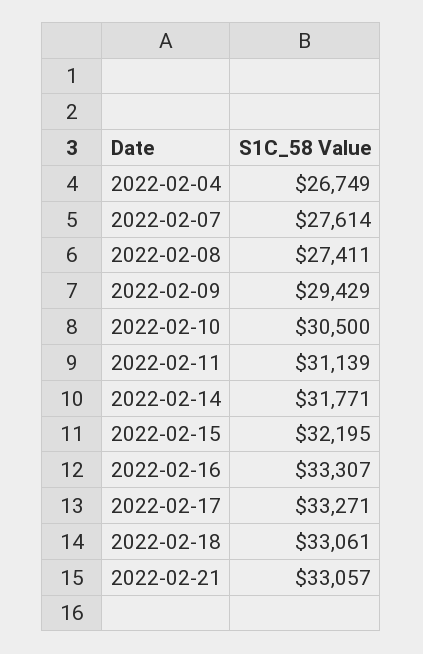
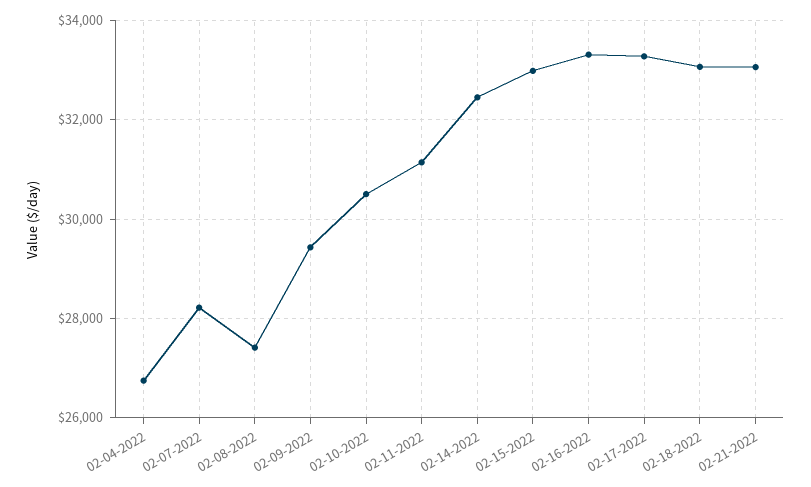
  {
    "2022-02-04": 26749,
-   "2022-02-07": 27614,
+   "2022-02-07": 28200,
    "2022-02-08": 27411,
    "2022-02-09": 29429,
    "2022-02-10": 30500,
    "2022-02-11": 31139,
-   "2022-02-14": 31771,
+   "2022-02-14": 32400,
-   "2022-02-15": 32195,
+   "2022-02-15": 33000,
    "2022-02-16": 33307,
    "2022-02-17": 33271,
    "2022-02-18": 33061,
    "2022-02-21": 33057
  }

